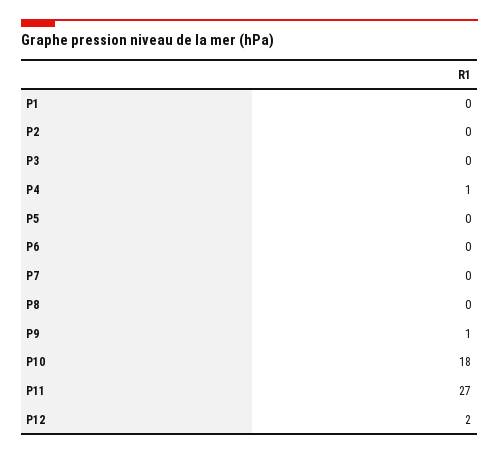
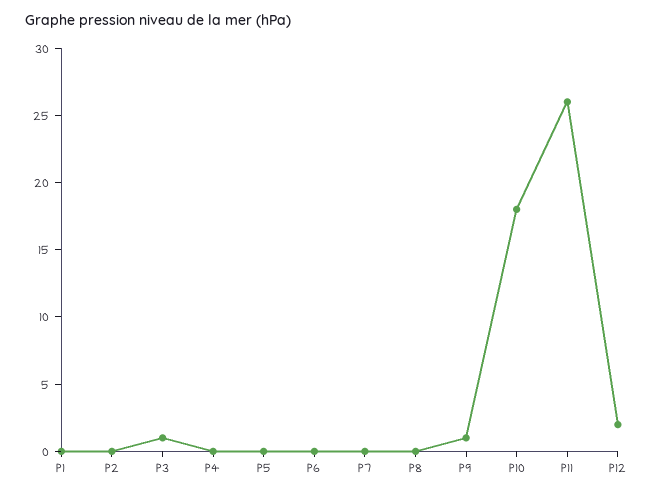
  {
    "P1": 0,
    "P2": 0,
-   "P3": 0,
+   "P3": 1,
-   "P4": 1,
+   "P4": 0,
    "P5": 0,
    "P6": 0,
    "P7": 0,
    "P8": 0,
    "P9": 1,
    "P10": 18,
-   "P11": 27,
+   "P11": 26,
    "P12": 2
  }

